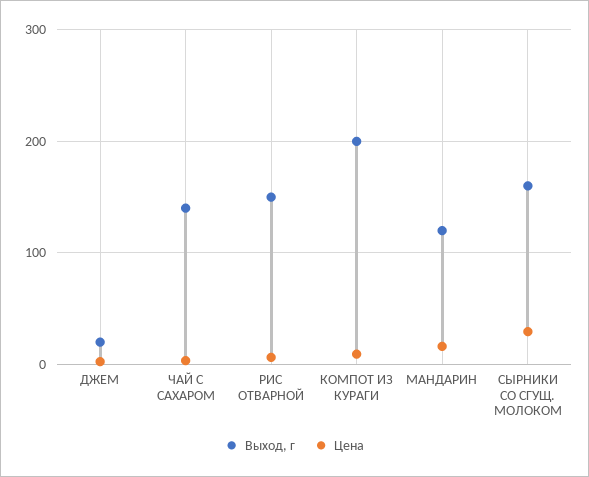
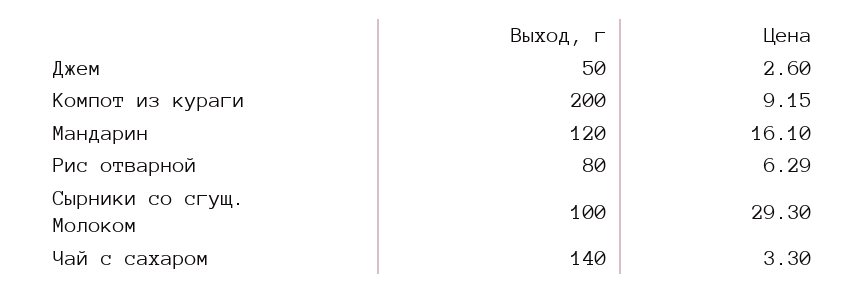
  {
    "Выход, г": {
-     "ДЖЕМ": 20,
+     "ДЖЕМ": 50,
      "ЧАЙ С САХАРОМ": 140,
-     "РИС ОТВАРНОЙ": 150,
+     "РИС ОТВАРНОЙ": 80,
      "КОМПОТ ИЗ КУРАГИ": 200,
      "МАНДАРИН": 120,
-     "СЫРНИКИ СО СГУЩ. МОЛОКОМ": 160
+     "СЫРНИКИ СО СГУЩ. МОЛОКОМ": 100
    },
    "Цена": {
      "ДЖЕМ": 2.6,
      "ЧАЙ С САХАРОМ": 3.3,
      "РИС ОТВАРНОЙ": 6.29,
      "КОМПОТ ИЗ КУРАГИ": 9.15,
      "МАНДАРИН": 16.1,
      "СЫРНИКИ СО СГУЩ. МОЛОКОМ": 29.3
    }
  }

